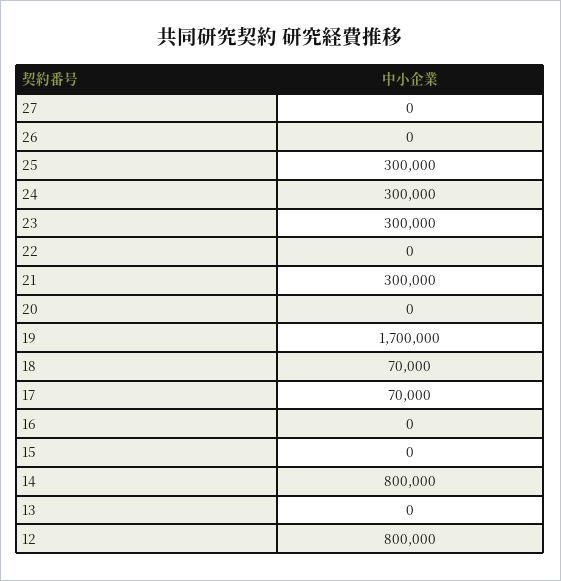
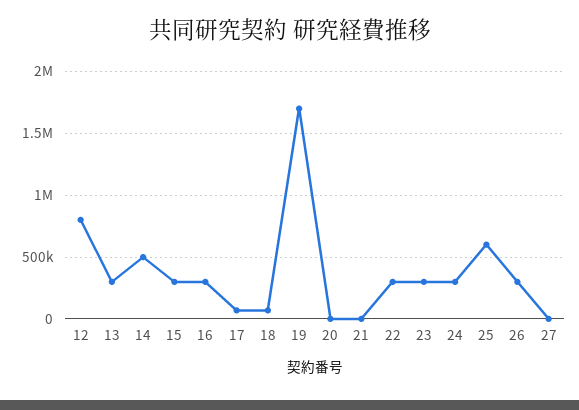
  {
    "27": 0,
-   "26": 0,
+   "26": 300000,
-   "25": 300000,
+   "25": 600000,
    "24": 300000,
    "23": 300000,
-   "22": 0,
+   "22": 300000,
-   "21": 300000,
+   "21": 0,
    "20": 0,
    "19": 1700000,
    "18": 70000,
    "17": 70000,
-   "16": 0,
+   "16": 300000,
-   "15": 0,
+   "15": 300000,
-   "14": 800000,
+   "14": 500000,
-   "13": 0,
+   "13": 300000,
    "12": 800000
  }

